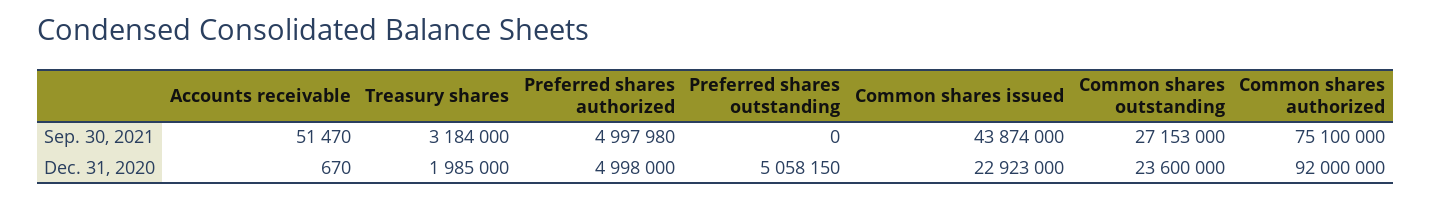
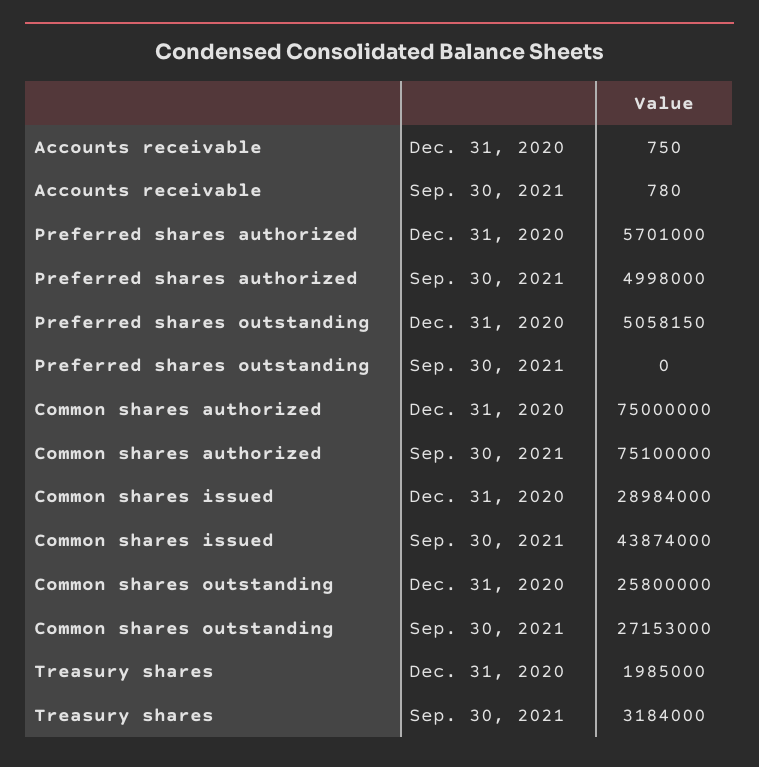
  {
    "Accounts receivable": {
-     "Sep. 30, 2021": 51470,
+     "Sep. 30, 2021": 780,
-     "Dec. 31, 2020": 670
+     "Dec. 31, 2020": 750
    },
    "Treasury shares": {
      "Sep. 30, 2021": 3184000,
      "Dec. 31, 2020": 1985000
    },
    "Preferred shares authorized": {
-     "Sep. 30, 2021": 4997980,
+     "Sep. 30, 2021": 4998000,
-     "Dec. 31, 2020": 4998000
+     "Dec. 31, 2020": 5701000
    },
    "Preferred shares outstanding": {
      "Sep. 30, 2021": 0,
      "Dec. 31, 2020": 5058150
    },
    "Common shares issued": {
      "Sep. 30, 2021": 43874000,
-     "Dec. 31, 2020": 22923000
+     "Dec. 31, 2020": 28984000
    },
    "Common shares outstanding": {
      "Sep. 30, 2021": 27153000,
-     "Dec. 31, 2020": 23600000
+     "Dec. 31, 2020": 25800000
    },
    "Common shares authorized": {
      "Sep. 30, 2021": 75100000,
-     "Dec. 31, 2020": 92000000
+     "Dec. 31, 2020": 75000000
    }
  }

